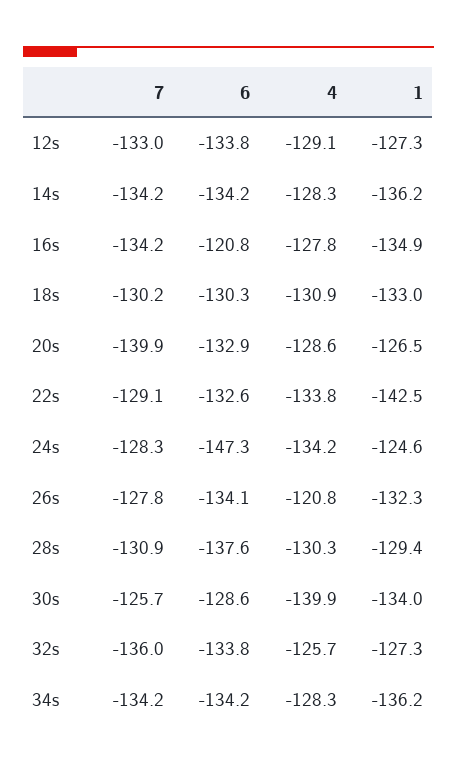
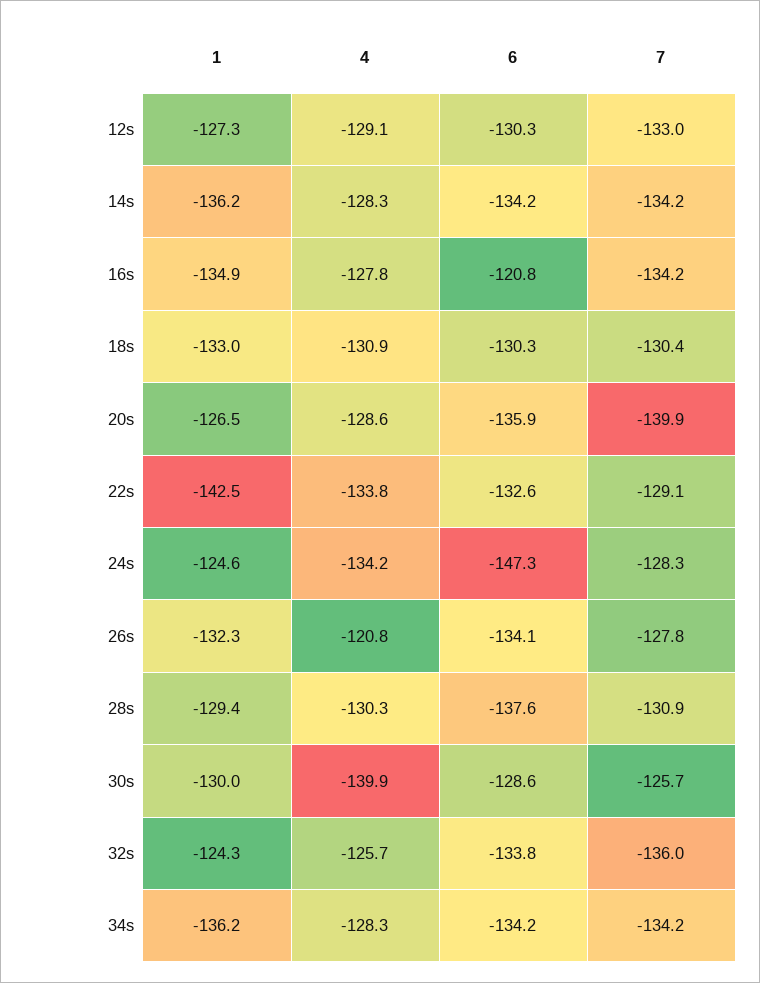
  {
    "7": {
      "12s": -133,
      "14s": -134.2,
      "16s": -134.2,
-     "18s": -130.2,
+     "18s": -130.4,
      "20s": -139.9,
      "22s": -129.1,
      "24s": -128.3,
      "26s": -127.8,
      "28s": -130.9,
      "30s": -125.7,
      "32s": -136,
      "34s": -134.2
    },
    "6": {
-     "12s": -133.8,
+     "12s": -130.3,
      "14s": -134.2,
      "16s": -120.8,
      "18s": -130.3,
-     "20s": -132.9,
+     "20s": -135.9,
      "22s": -132.6,
      "24s": -147.3,
      "26s": -134.1,
      "28s": -137.6,
      "30s": -128.6,
      "32s": -133.8,
      "34s": -134.2
    },
    "4": {
      "12s": -129.1,
      "14s": -128.3,
      "16s": -127.8,
      "18s": -130.9,
      "20s": -128.6,
      "22s": -133.8,
      "24s": -134.2,
      "26s": -120.8,
      "28s": -130.3,
      "30s": -139.9,
      "32s": -125.7,
      "34s": -128.3
    },
    "1": {
      "12s": -127.3,
      "14s": -136.2,
      "16s": -134.9,
      "18s": -133,
      "20s": -126.5,
      "22s": -142.5,
      "24s": -124.6,
      "26s": -132.3,
      "28s": -129.4,
-     "30s": -134,
+     "30s": -130,
-     "32s": -127.3,
+     "32s": -124.3,
      "34s": -136.2
    }
  }

